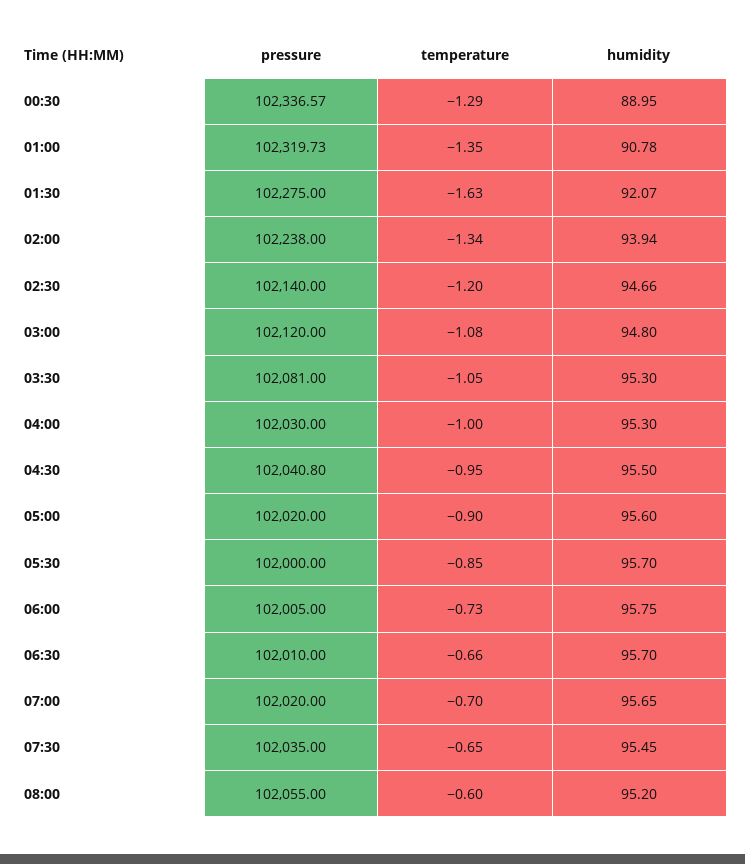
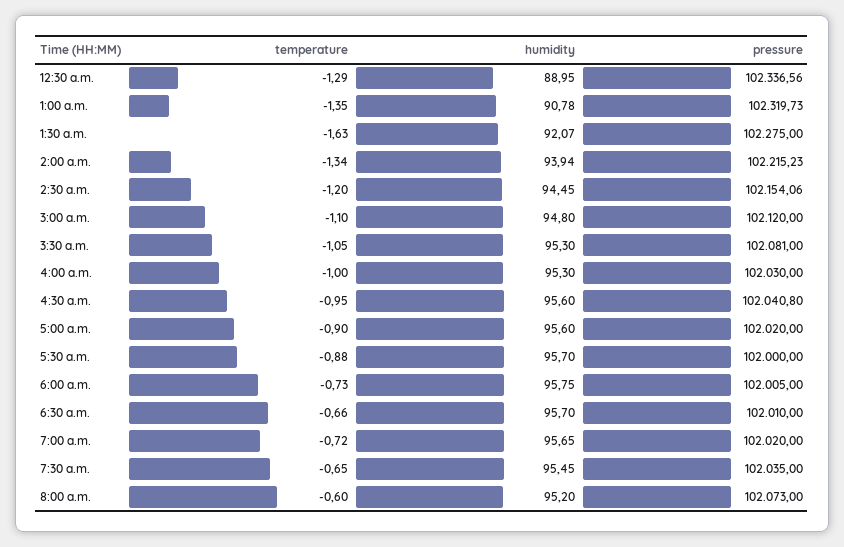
  {
    "pressure": {
-     "00:30": 102336.57,
+     "00:30": 102336.56,
      "01:00": 102319.73,
      "01:30": 102275,
-     "02:00": 102238,
+     "02:00": 102215.23,
-     "02:30": 102140,
+     "02:30": 102154.06,
      "03:00": 102120,
      "03:30": 102081,
      "04:00": 102030,
      "04:30": 102040.8,
      "05:00": 102020,
      "05:30": 102000,
      "06:00": 102005,
      "06:30": 102010,
      "07:00": 102020,
      "07:30": 102035,
-     "08:00": 102055
+     "08:00": 102073
    },
    "temperature": {
      "00:30": -1.29,
      "01:00": -1.35,
      "01:30": -1.63,
      "02:00": -1.34,
      "02:30": -1.2,
-     "03:00": -1.08,
+     "03:00": -1.1,
      "03:30": -1.05,
      "04:00": -1,
      "04:30": -0.95,
      "05:00": -0.9,
-     "05:30": -0.85,
+     "05:30": -0.88,
      "06:00": -0.73,
      "06:30": -0.66,
-     "07:00": -0.7,
+     "07:00": -0.72,
      "07:30": -0.65,
      "08:00": -0.6
    },
    "humidity": {
      "00:30": 88.95,
      "01:00": 90.78,
      "01:30": 92.07,
      "02:00": 93.94,
-     "02:30": 94.66,
+     "02:30": 94.45,
      "03:00": 94.8,
      "03:30": 95.3,
      "04:00": 95.3,
-     "04:30": 95.5,
+     "04:30": 95.6,
      "05:00": 95.6,
      "05:30": 95.7,
      "06:00": 95.75,
      "06:30": 95.7,
      "07:00": 95.65,
      "07:30": 95.45,
      "08:00": 95.2
    }
  }

